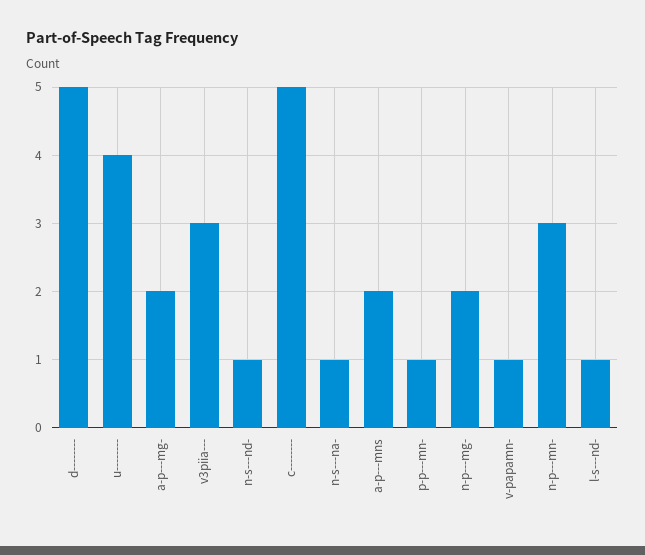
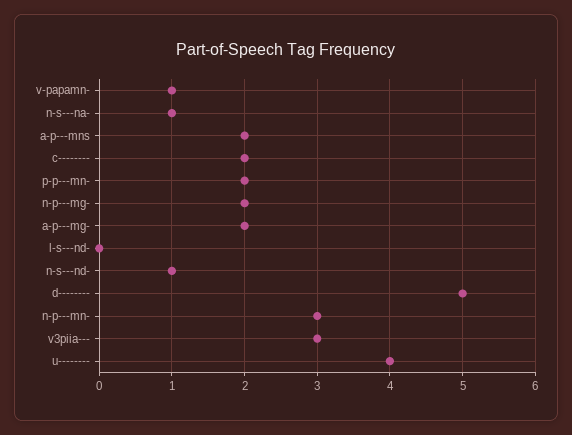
  {
    "d--------": 5,
    "u--------": 4,
    "a-p---mg-": 2,
    "v3piia---": 3,
    "n-s---nd-": 1,
-   "c--------": 5,
+   "c--------": 2,
    "n-s---na-": 1,
    "a-p---mns": 2,
-   "p-p---mn-": 1,
+   "p-p---mn-": 2,
    "n-p---mg-": 2,
    "v-papamn-": 1,
    "n-p---mn-": 3,
-   "l-s---nd-": 1
+   "l-s---nd-": 0
  }

